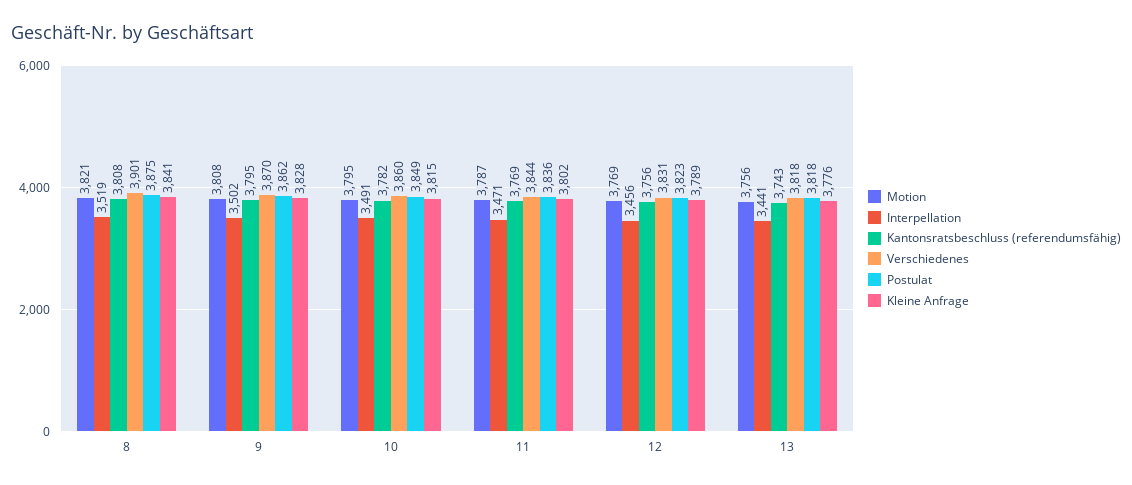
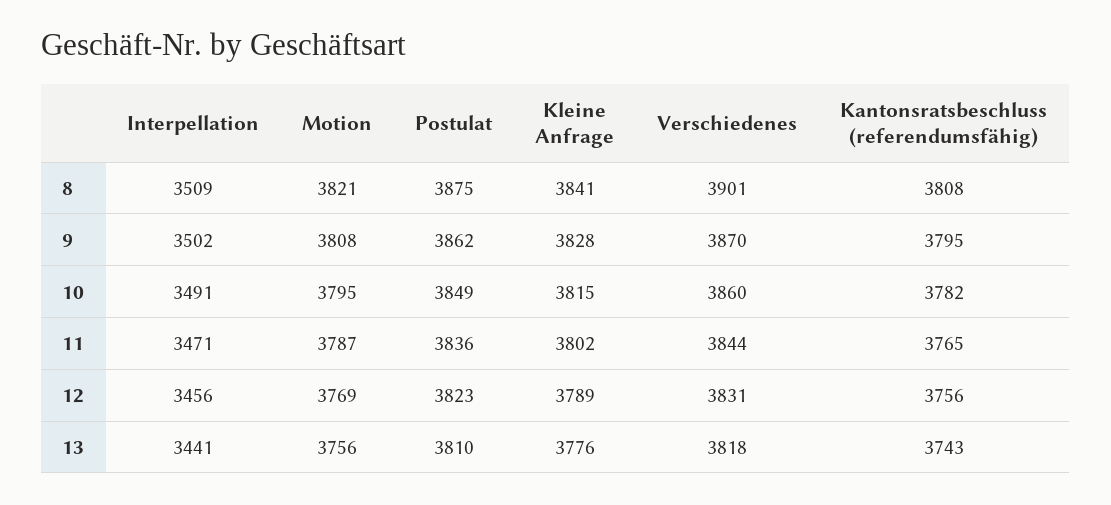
  {
    "Motion": {
      "8": 3821,
      "9": 3808,
      "10": 3795,
      "11": 3787,
      "12": 3769,
      "13": 3756
    },
    "Interpellation": {
-     "8": 3519,
+     "8": 3509,
      "9": 3502,
      "10": 3491,
      "11": 3471,
      "12": 3456,
      "13": 3441
    },
    "Kantonsratsbeschluss (referendumsfähig)": {
      "8": 3808,
      "9": 3795,
      "10": 3782,
-     "11": 3769,
+     "11": 3765,
      "12": 3756,
      "13": 3743
    },
    "Verschiedenes": {
      "8": 3901,
      "9": 3870,
      "10": 3860,
      "11": 3844,
      "12": 3831,
      "13": 3818
    },
    "Postulat": {
      "8": 3875,
      "9": 3862,
      "10": 3849,
      "11": 3836,
      "12": 3823,
-     "13": 3818
+     "13": 3810
    },
    "Kleine Anfrage": {
      "8": 3841,
      "9": 3828,
      "10": 3815,
      "11": 3802,
      "12": 3789,
      "13": 3776
    }
  }

